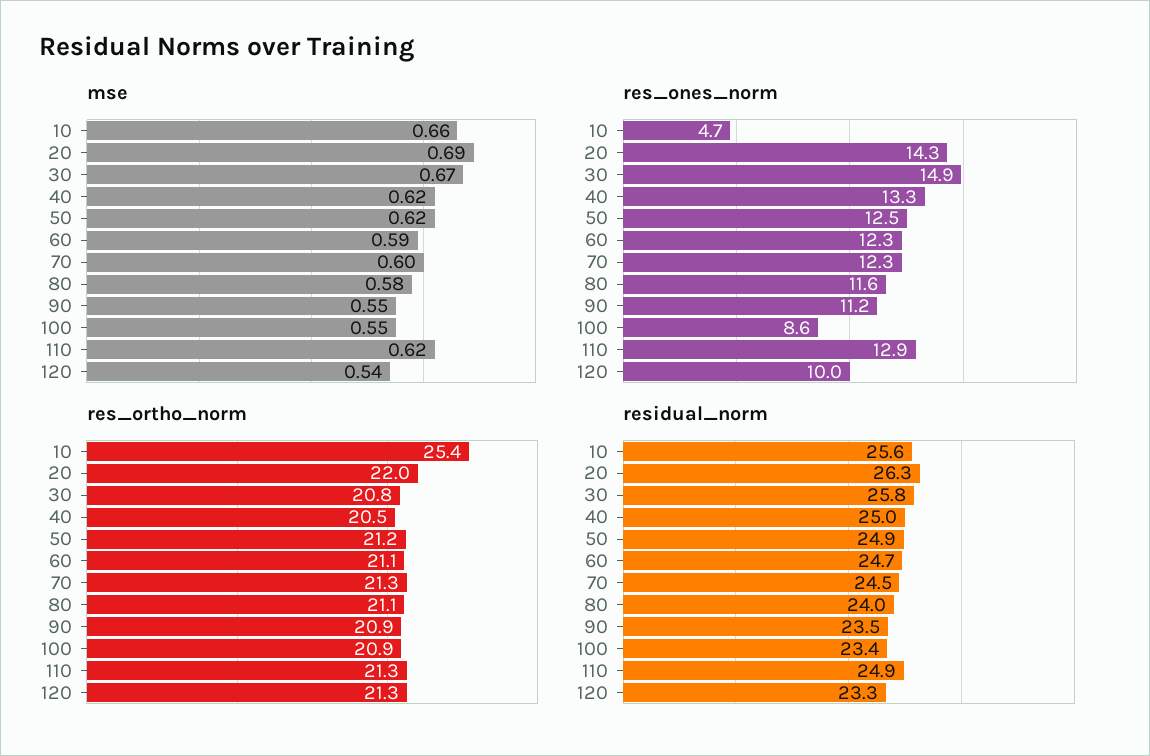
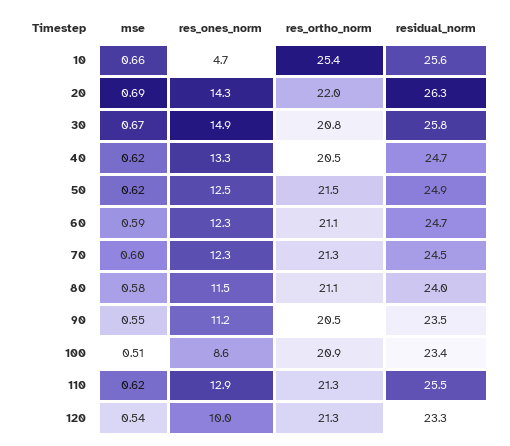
  {
    "mse": {
      "10": 0.66,
      "20": 0.69,
      "30": 0.67,
      "40": 0.62,
      "50": 0.62,
      "60": 0.59,
      "70": 0.6,
      "80": 0.58,
      "90": 0.55,
-     "100": 0.55,
+     "100": 0.51,
      "110": 0.62,
      "120": 0.54
    },
    "res_ones_norm": {
      "10": 4.7,
      "20": 14.3,
      "30": 14.9,
      "40": 13.3,
      "50": 12.5,
      "60": 12.3,
      "70": 12.3,
-     "80": 11.6,
+     "80": 11.5,
      "90": 11.2,
      "100": 8.6,
      "110": 12.9,
      "120": 10
    },
    "res_ortho_norm": {
      "10": 25.4,
      "20": 22,
      "30": 20.8,
      "40": 20.5,
-     "50": 21.2,
+     "50": 21.5,
      "60": 21.1,
      "70": 21.3,
      "80": 21.1,
-     "90": 20.9,
+     "90": 20.5,
      "100": 20.9,
      "110": 21.3,
      "120": 21.3
    },
    "residual_norm": {
      "10": 25.6,
      "20": 26.3,
      "30": 25.8,
-     "40": 25,
+     "40": 24.7,
      "50": 24.9,
      "60": 24.7,
      "70": 24.5,
      "80": 24,
      "90": 23.5,
      "100": 23.4,
-     "110": 24.9,
+     "110": 25.5,
      "120": 23.3
    }
  }

